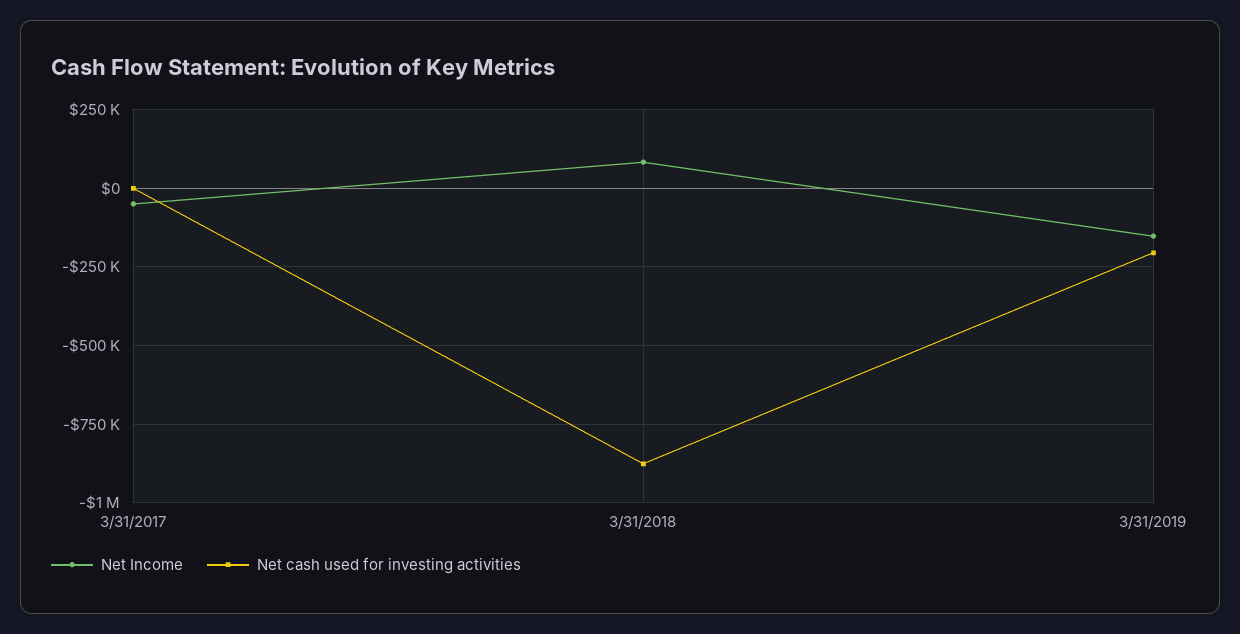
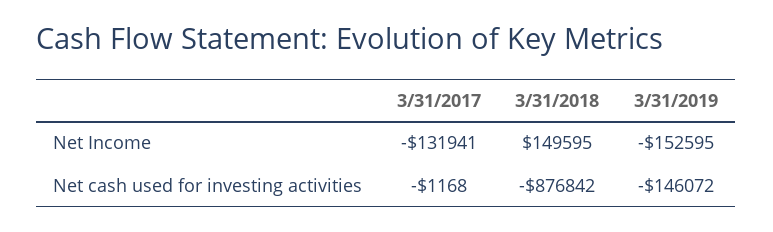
  {
    "Net Income": {
-     "3/31/2017": -50000,
+     "3/31/2017": -131941,
-     "3/31/2018": 75000,
+     "3/31/2018": 149595,
      "3/31/2019": -152595
    },
    "Net cash used for investing activities": {
      "3/31/2017": -1168,
      "3/31/2018": -876842,
-     "3/31/2019": -200000
+     "3/31/2019": -146072
    }
  }

